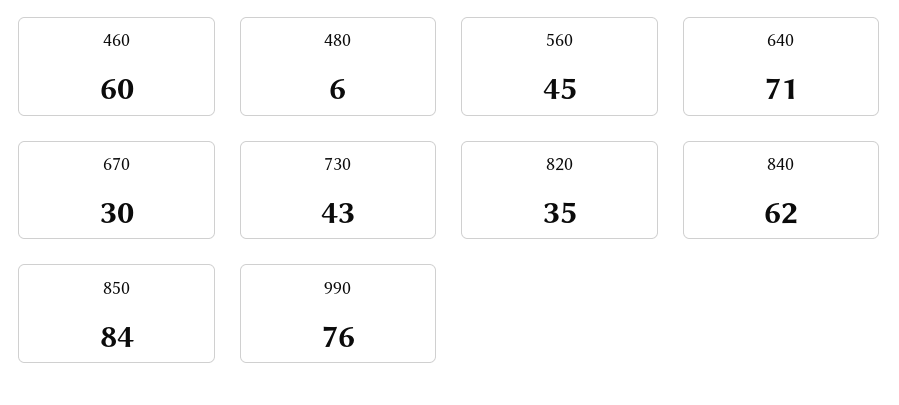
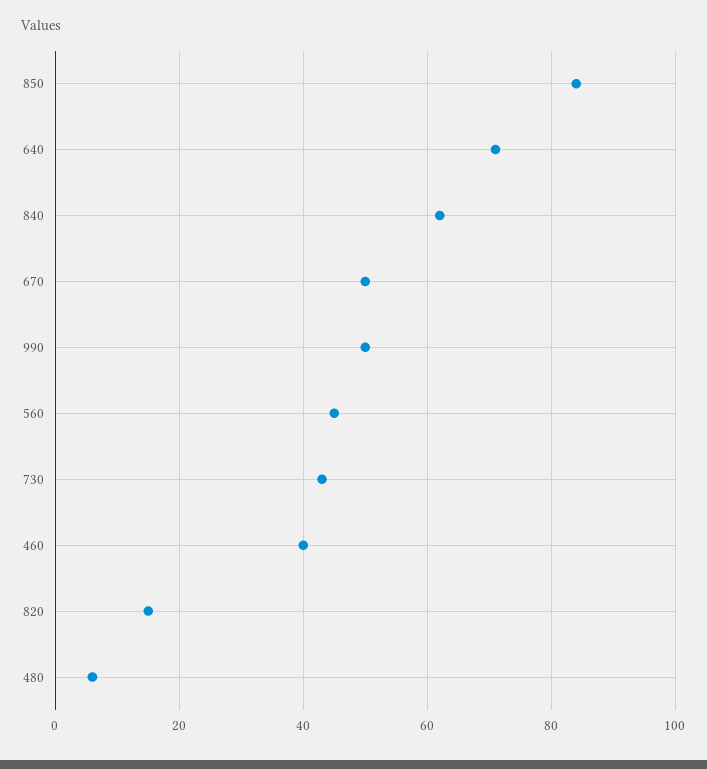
  {
-   "460": 60,
+   "460": 40,
    "480": 6,
    "560": 45,
    "640": 71,
-   "670": 30,
+   "670": 50,
    "730": 43,
-   "820": 35,
+   "820": 15,
    "840": 62,
    "850": 84,
-   "990": 76
+   "990": 50
  }

